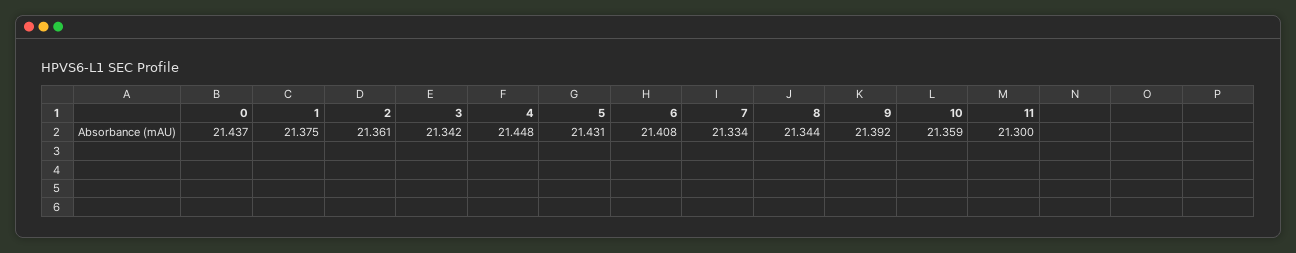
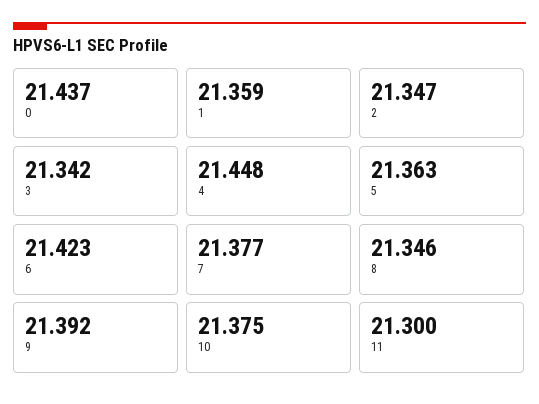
  {
    "0": 21.437,
-   "1": 21.375,
+   "1": 21.359,
-   "2": 21.361,
+   "2": 21.347,
    "3": 21.342,
    "4": 21.448,
-   "5": 21.431,
+   "5": 21.363,
-   "6": 21.408,
+   "6": 21.423,
-   "7": 21.334,
+   "7": 21.377,
-   "8": 21.344,
+   "8": 21.346,
    "9": 21.392,
-   "10": 21.359,
+   "10": 21.375,
    "11": 21.3
  }

